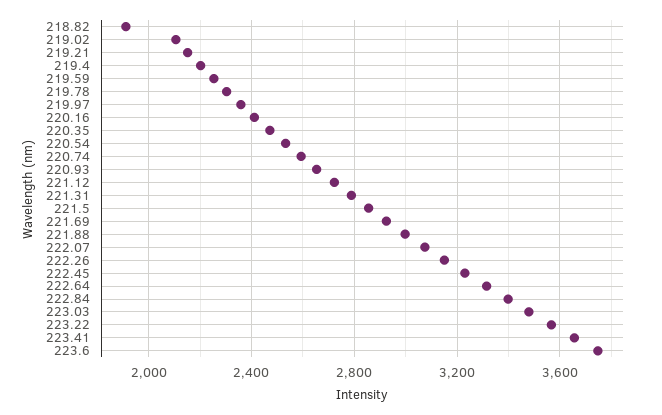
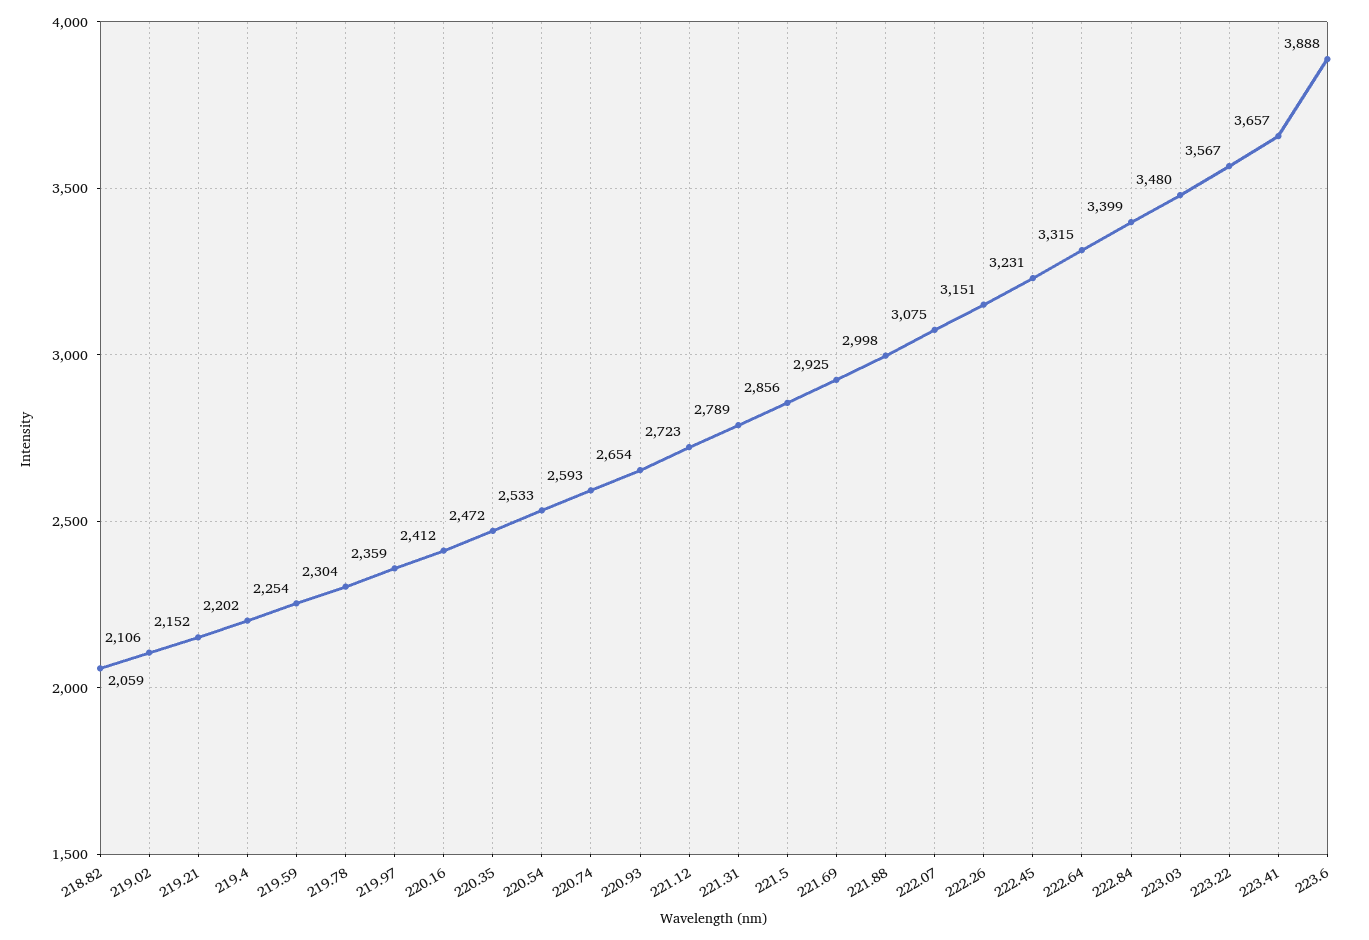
  {
-   "218.82": 1900,
+   "218.82": 2059,
    "219.02": 2106,
    "219.21": 2152,
    "219.4": 2202,
    "219.59": 2254,
    "219.78": 2304,
    "219.97": 2359,
    "220.16": 2412,
    "220.35": 2472,
    "220.54": 2533,
    "220.74": 2593,
    "220.93": 2654,
    "221.12": 2723,
    "221.31": 2789,
    "221.5": 2856,
    "221.69": 2925,
    "221.88": 2998,
    "222.07": 3075,
    "222.26": 3151,
    "222.45": 3231,
    "222.64": 3315,
    "222.84": 3399,
    "223.03": 3480,
    "223.22": 3567,
    "223.41": 3657,
-   "223.6": 3750
+   "223.6": 3888
  }

